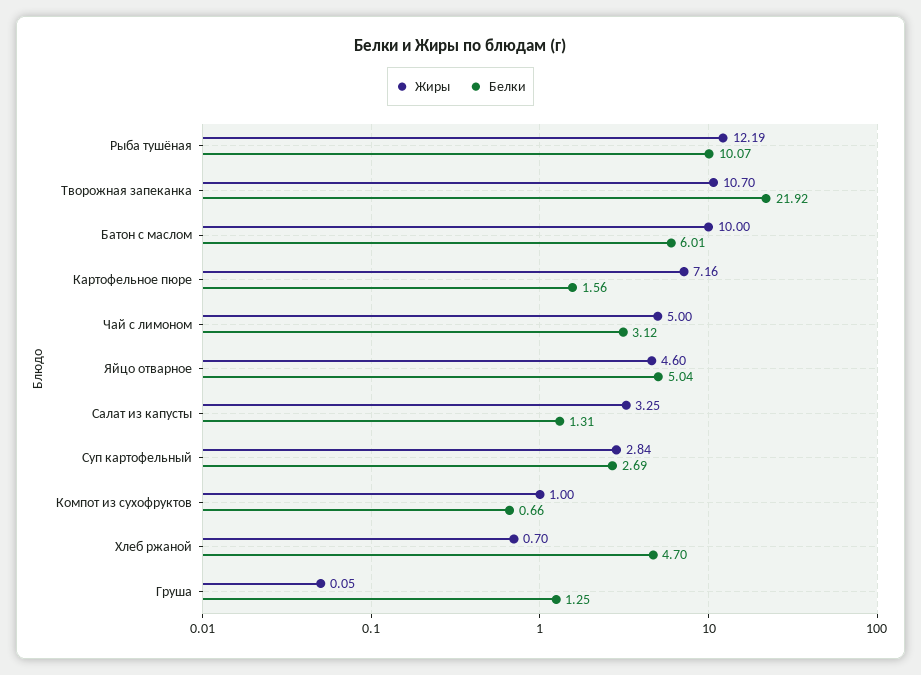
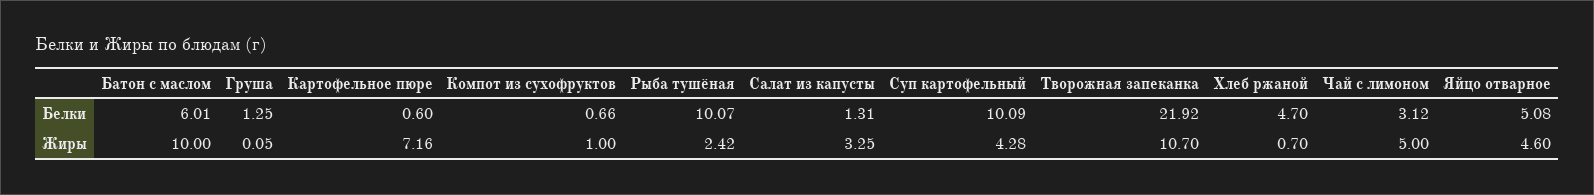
  {
    "Жиры": {
-     "Рыба тушёная": 12.19,
+     "Рыба тушёная": 2.42,
      "Творожная запеканка": 10.7,
      "Батон с маслом": 10,
      "Картофельное пюре": 7.16,
      "Чай с лимоном": 5,
      "Яйцо отварное": 4.6,
      "Салат из капусты": 3.25,
-     "Суп картофельный": 2.84,
+     "Суп картофельный": 4.28,
      "Компот из сухофруктов": 1,
      "Хлеб ржаной": 0.7,
      "Груша": 0.05
    },
    "Белки": {
      "Рыба тушёная": 10.07,
      "Творожная запеканка": 21.92,
      "Батон с маслом": 6.01,
-     "Картофельное пюре": 1.56,
+     "Картофельное пюре": 0.6,
      "Чай с лимоном": 3.12,
-     "Яйцо отварное": 5.04,
+     "Яйцо отварное": 5.08,
      "Салат из капусты": 1.31,
-     "Суп картофельный": 2.69,
+     "Суп картофельный": 10.09,
      "Компот из сухофруктов": 0.66,
      "Хлеб ржаной": 4.7,
      "Груша": 1.25
    }
  }

